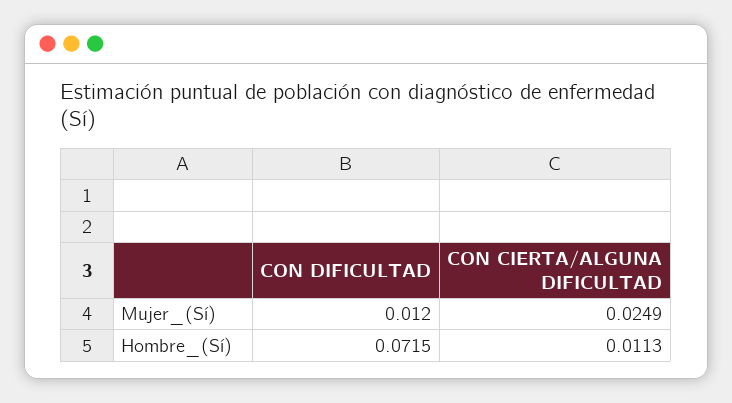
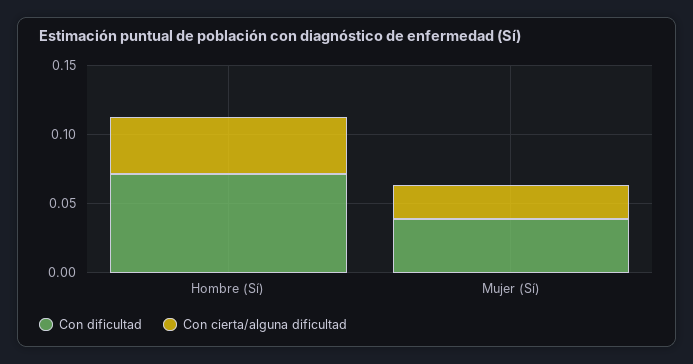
  {
    "CON DIFICULTAD": {
-     "Mujer_(Sí)": 0.012,
+     "Mujer_(Sí)": 0.04,
      "Hombre_(Sí)": 0.0715
    },
    "CON CIERTA/ALGUNA DIFICULTAD": {
      "Mujer_(Sí)": 0.0249,
-     "Hombre_(Sí)": 0.0113
+     "Hombre_(Sí)": 0.04
    }
  }

